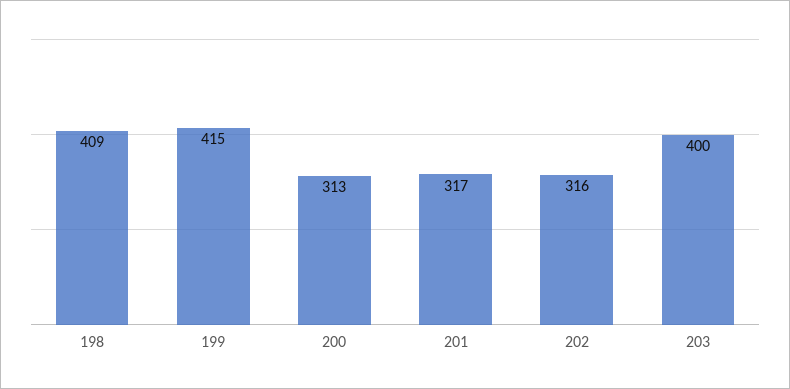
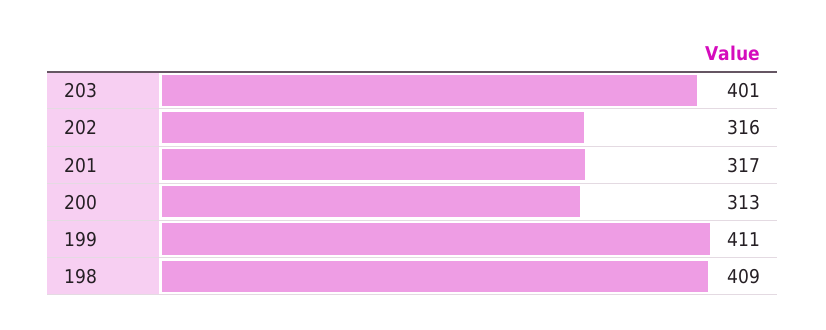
  {
    "198": 409,
-   "199": 415,
+   "199": 411,
    "200": 313,
    "201": 317,
    "202": 316,
-   "203": 400
+   "203": 401
  }

